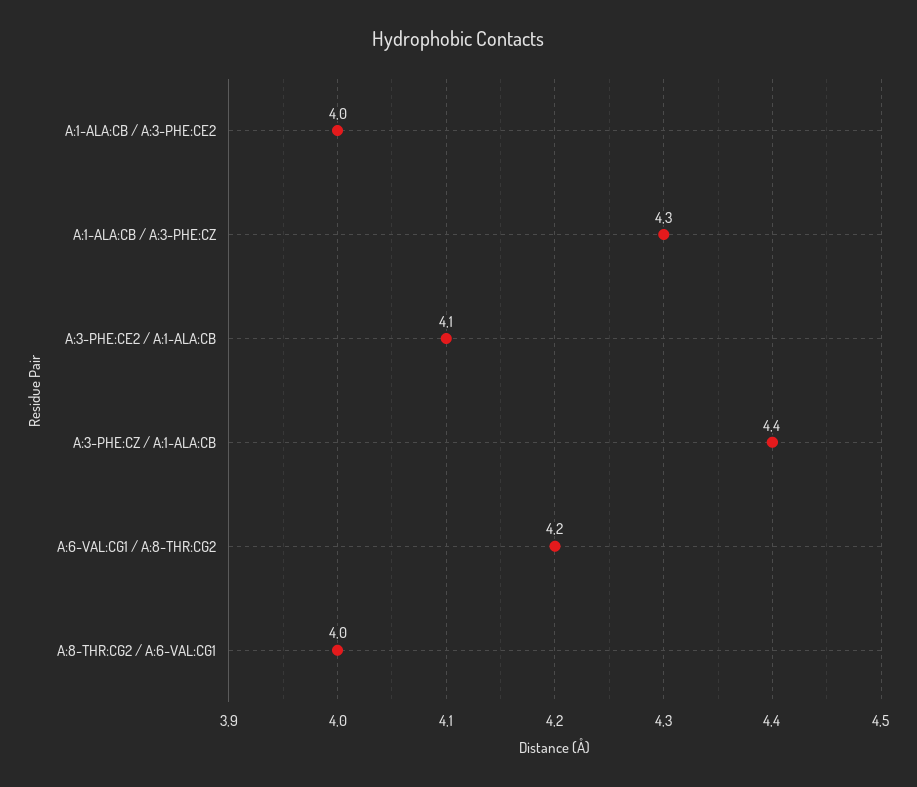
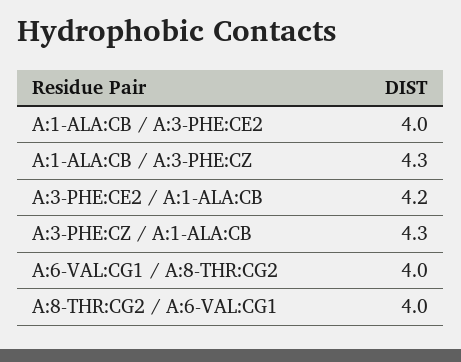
  {
    "A:1-ALA:CB / A:3-PHE:CE2": 4,
    "A:1-ALA:CB / A:3-PHE:CZ": 4.3,
-   "A:3-PHE:CE2 / A:1-ALA:CB": 4.1,
+   "A:3-PHE:CE2 / A:1-ALA:CB": 4.2,
-   "A:3-PHE:CZ / A:1-ALA:CB": 4.4,
+   "A:3-PHE:CZ / A:1-ALA:CB": 4.3,
-   "A:6-VAL:CG1 / A:8-THR:CG2": 4.2,
+   "A:6-VAL:CG1 / A:8-THR:CG2": 4,
    "A:8-THR:CG2 / A:6-VAL:CG1": 4
  }

